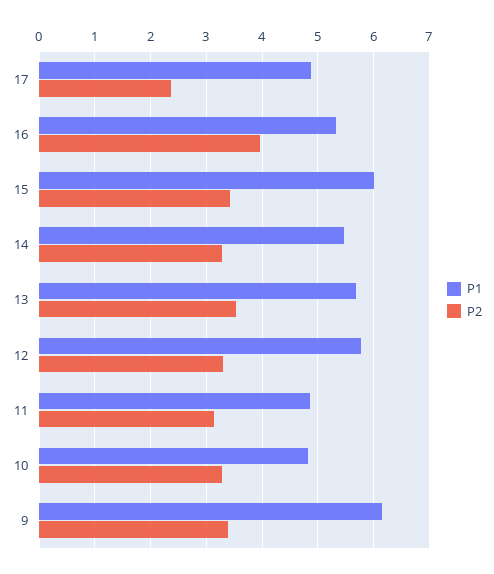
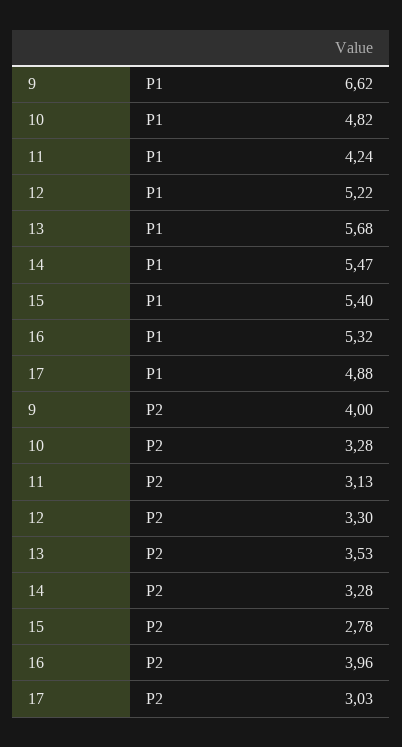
  {
    "P1": {
      "17": 4.88,
      "16": 5.32,
-     "15": 6,
+     "15": 5.4,
      "14": 5.47,
      "13": 5.68,
-     "12": 5.8,
+     "12": 5.22,
-     "11": 4.8,
+     "11": 4.24,
      "10": 4.82,
-     "9": 6.2
+     "9": 6.62
    },
    "P2": {
-     "17": 2.4,
+     "17": 3.03,
      "16": 3.96,
-     "15": 3.4,
+     "15": 2.78,
      "14": 3.28,
      "13": 3.53,
      "12": 3.3,
      "11": 3.13,
      "10": 3.28,
-     "9": 3.4
+     "9": 4
    }
  }

